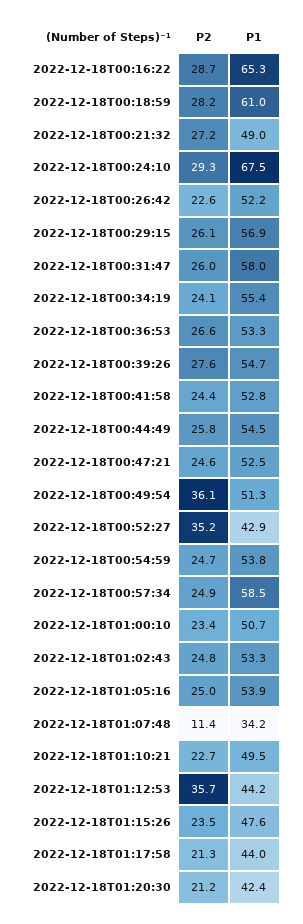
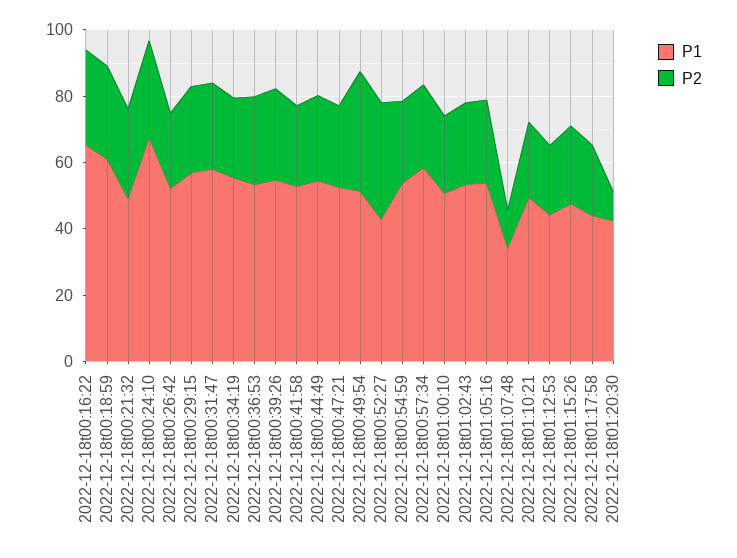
  {
    "P2": {
      "2022-12-18T00:16:22": 28.7,
      "2022-12-18T00:18:59": 28.2,
      "2022-12-18T00:21:32": 27.2,
      "2022-12-18T00:24:10": 29.3,
      "2022-12-18T00:26:42": 22.6,
      "2022-12-18T00:29:15": 26.1,
      "2022-12-18T00:31:47": 26,
      "2022-12-18T00:34:19": 24.1,
      "2022-12-18T00:36:53": 26.6,
      "2022-12-18T00:39:26": 27.6,
      "2022-12-18T00:41:58": 24.4,
      "2022-12-18T00:44:49": 25.8,
      "2022-12-18T00:47:21": 24.6,
      "2022-12-18T00:49:54": 36.1,
      "2022-12-18T00:52:27": 35.2,
      "2022-12-18T00:54:59": 24.7,
      "2022-12-18T00:57:34": 24.9,
      "2022-12-18T01:00:10": 23.4,
      "2022-12-18T01:02:43": 24.8,
      "2022-12-18T01:05:16": 25,
      "2022-12-18T01:07:48": 11.4,
      "2022-12-18T01:10:21": 22.7,
-     "2022-12-18T01:12:53": 35.7,
+     "2022-12-18T01:12:53": 20,
      "2022-12-18T01:15:26": 23.5,
      "2022-12-18T01:17:58": 21.3,
-     "2022-12-18T01:20:30": 21.2
+     "2022-12-18T01:20:30": 10
    },
    "P1": {
      "2022-12-18T00:16:22": 65.3,
      "2022-12-18T00:18:59": 61,
      "2022-12-18T00:21:32": 49,
      "2022-12-18T00:24:10": 67.5,
      "2022-12-18T00:26:42": 52.2,
      "2022-12-18T00:29:15": 56.9,
      "2022-12-18T00:31:47": 58,
      "2022-12-18T00:34:19": 55.4,
      "2022-12-18T00:36:53": 53.3,
      "2022-12-18T00:39:26": 54.7,
      "2022-12-18T00:41:58": 52.8,
      "2022-12-18T00:44:49": 54.5,
      "2022-12-18T00:47:21": 52.5,
      "2022-12-18T00:49:54": 51.3,
      "2022-12-18T00:52:27": 42.9,
      "2022-12-18T00:54:59": 53.8,
      "2022-12-18T00:57:34": 58.5,
      "2022-12-18T01:00:10": 50.7,
      "2022-12-18T01:02:43": 53.3,
      "2022-12-18T01:05:16": 53.9,
      "2022-12-18T01:07:48": 34.2,
      "2022-12-18T01:10:21": 49.5,
      "2022-12-18T01:12:53": 44.2,
      "2022-12-18T01:15:26": 47.6,
      "2022-12-18T01:17:58": 44,
      "2022-12-18T01:20:30": 42.4
    }
  }

